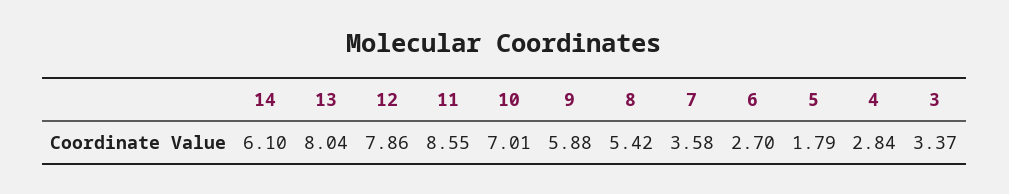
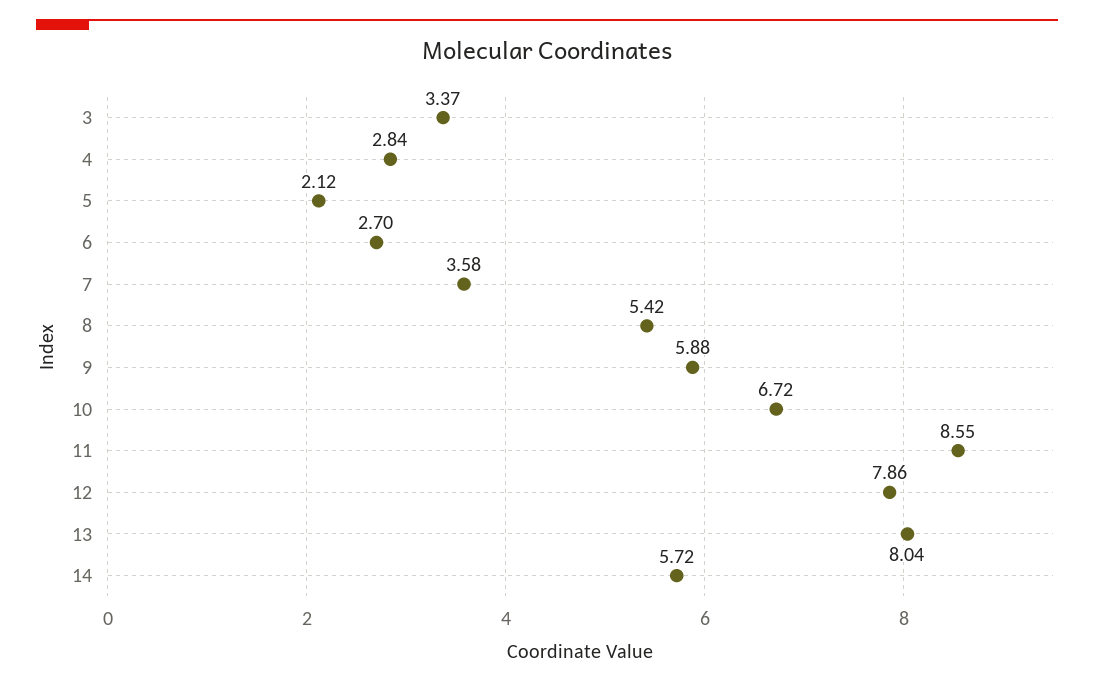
  {
-   "14": 6.1,
+   "14": 5.72,
    "13": 8.04,
    "12": 7.86,
    "11": 8.55,
-   "10": 7.01,
+   "10": 6.72,
    "9": 5.88,
    "8": 5.42,
    "7": 3.58,
    "6": 2.7,
-   "5": 1.79,
+   "5": 2.12,
    "4": 2.84,
    "3": 3.37
  }

